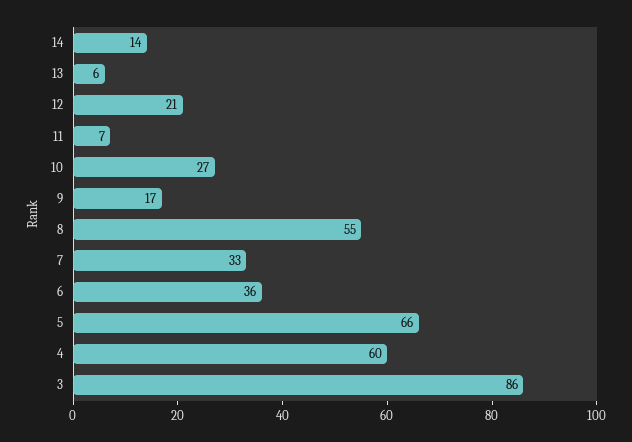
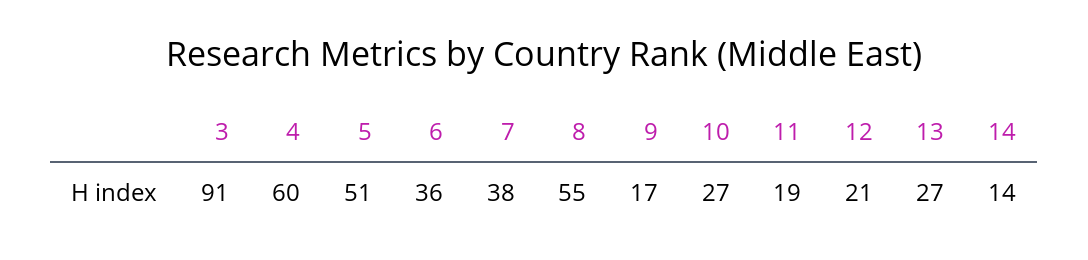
  {
    "14": 14,
-   "13": 6,
+   "13": 27,
    "12": 21,
-   "11": 7,
+   "11": 19,
    "10": 27,
    "9": 17,
    "8": 55,
-   "7": 33,
+   "7": 38,
    "6": 36,
-   "5": 66,
+   "5": 51,
    "4": 60,
-   "3": 86
+   "3": 91
  }

